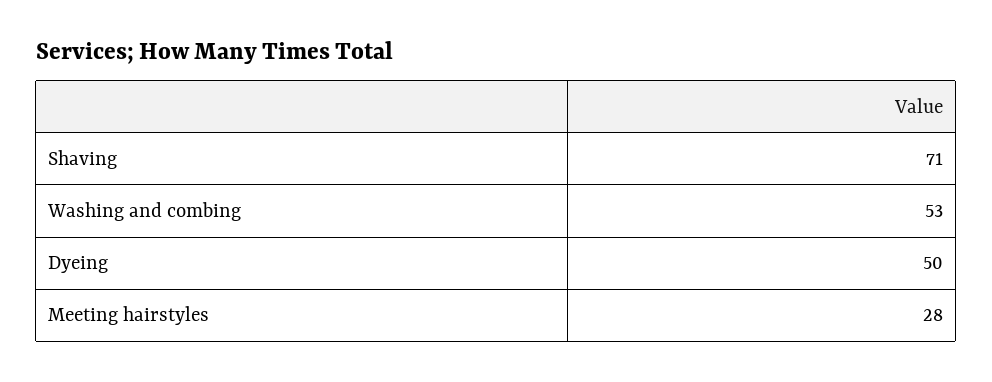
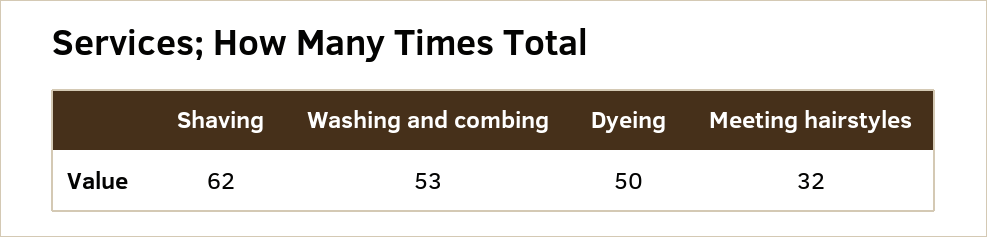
  {
-   "Shaving": 71,
+   "Shaving": 62,
    "Washing and combing": 53,
    "Dyeing": 50,
-   "Meeting hairstyles": 28
+   "Meeting hairstyles": 32
  }

